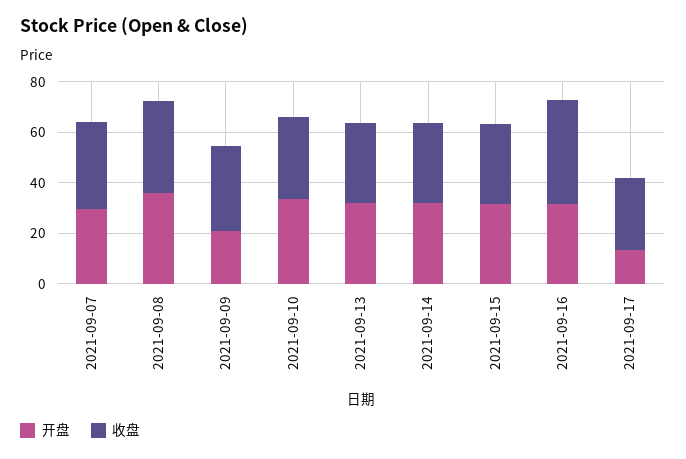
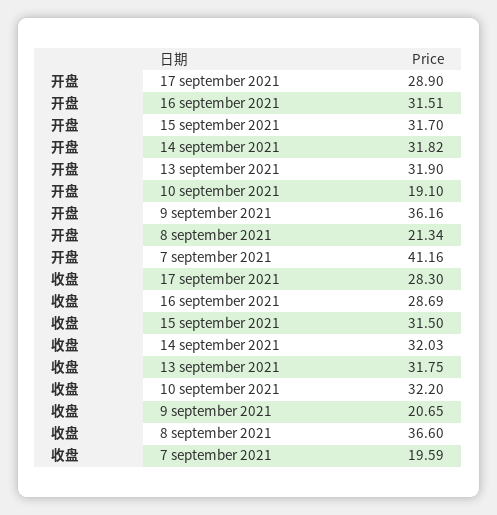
  {
    "开盘": {
-     "2021-09-07": 30,
+     "2021-09-07": 41.16,
-     "2021-09-08": 35,
+     "2021-09-08": 21.34,
-     "2021-09-09": 20,
+     "2021-09-09": 36.16,
-     "2021-09-10": 35,
+     "2021-09-10": 19.1,
      "2021-09-13": 31.9,
      "2021-09-14": 31.82,
      "2021-09-15": 31.7,
      "2021-09-16": 31.51,
-     "2021-09-17": 15
+     "2021-09-17": 28.9
    },
    "收盘": {
-     "2021-09-07": 35,
+     "2021-09-07": 19.59,
      "2021-09-08": 36.6,
-     "2021-09-09": 35,
+     "2021-09-09": 20.65,
      "2021-09-10": 32.2,
      "2021-09-13": 31.75,
      "2021-09-14": 32.03,
      "2021-09-15": 31.5,
-     "2021-09-16": 40,
+     "2021-09-16": 28.69,
      "2021-09-17": 28.3
    }
  }

